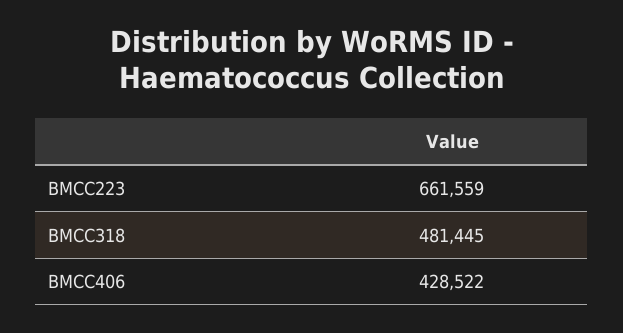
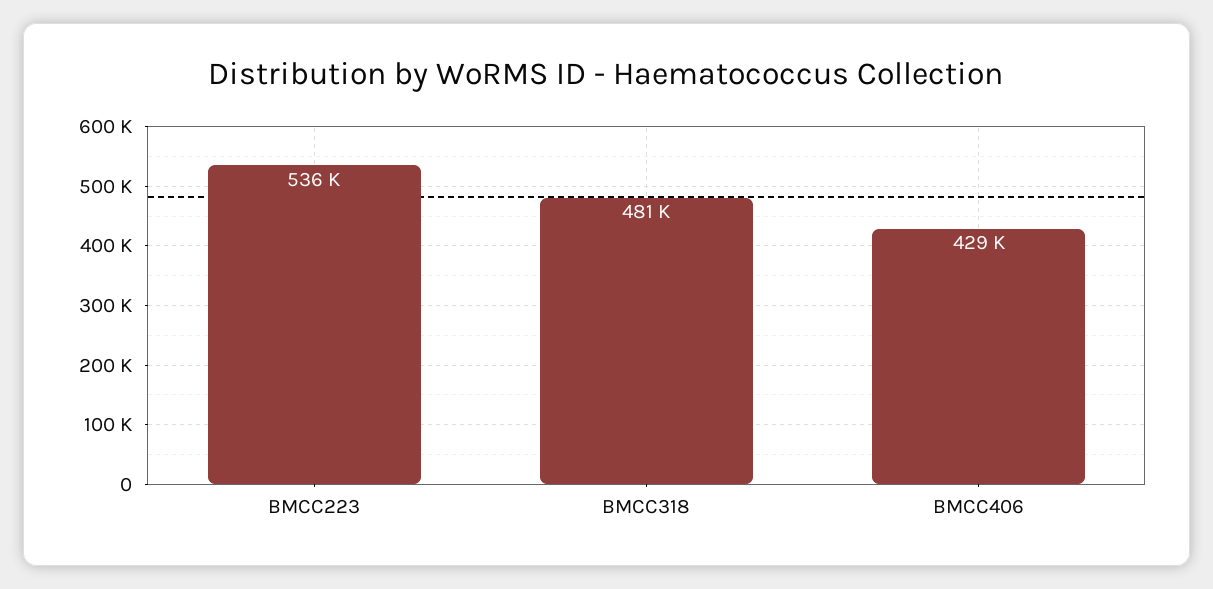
  {
-   "BMCC223": 661559,
+   "BMCC223": 536000,
    "BMCC318": 481445,
    "BMCC406": 428522
  }

